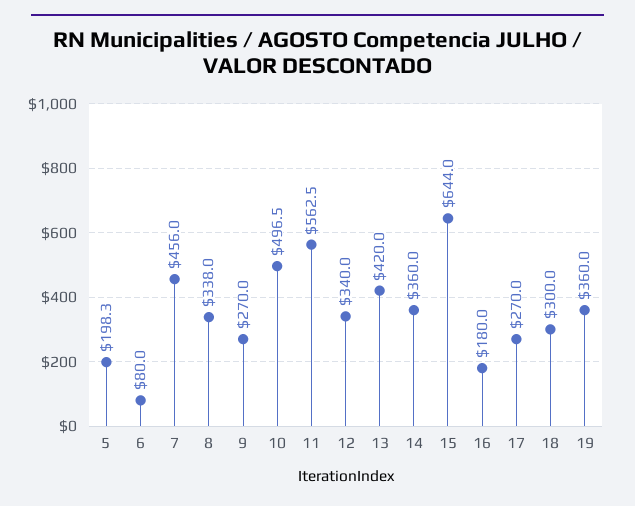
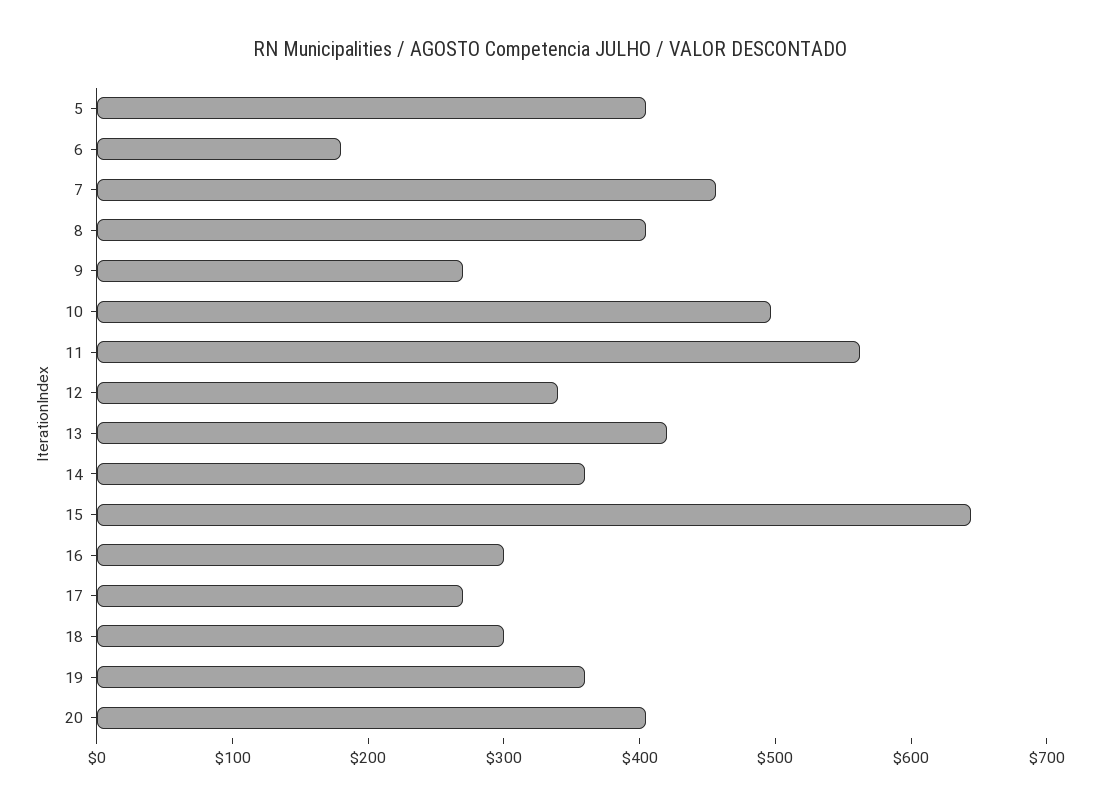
  {
-   "5": 198.3,
+   "5": 400,
-   "6": 80,
+   "6": 180,
    "7": 456,
-   "8": 338,
+   "8": 400,
    "9": 270,
    "10": 496.5,
    "11": 562.5,
    "12": 340,
    "13": 420,
    "14": 360,
    "15": 644,
-   "16": 180,
+   "16": 300,
    "17": 270,
    "18": 300,
-   "19": 360
+   "19": 360,
+   "20": 400
  }

